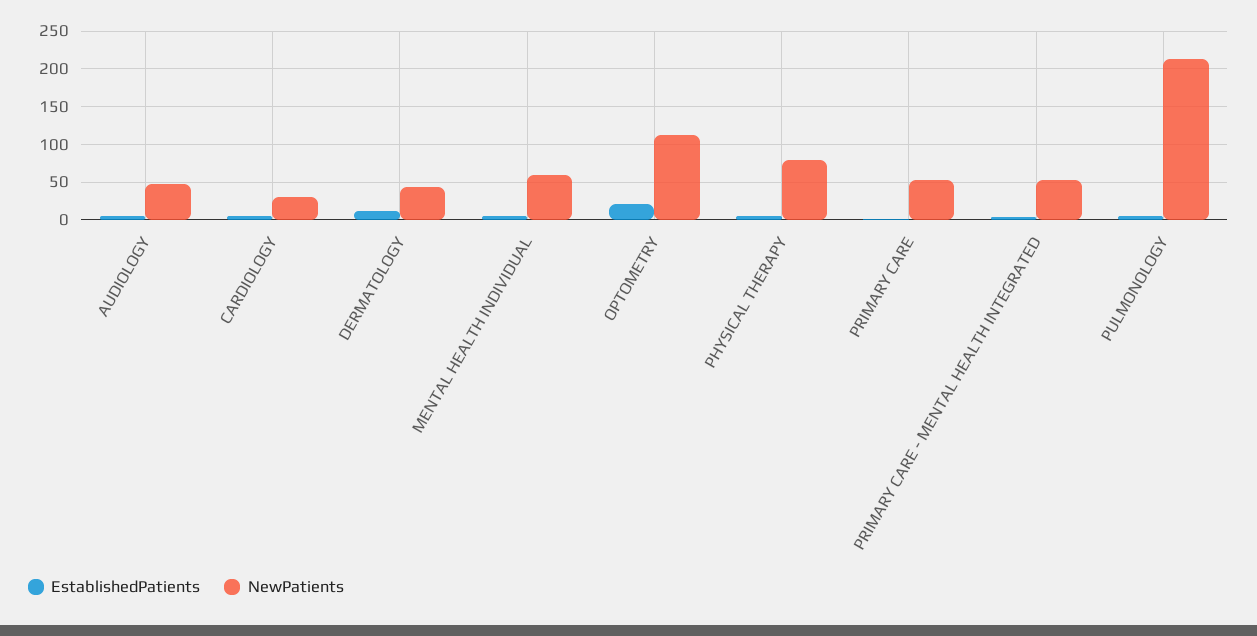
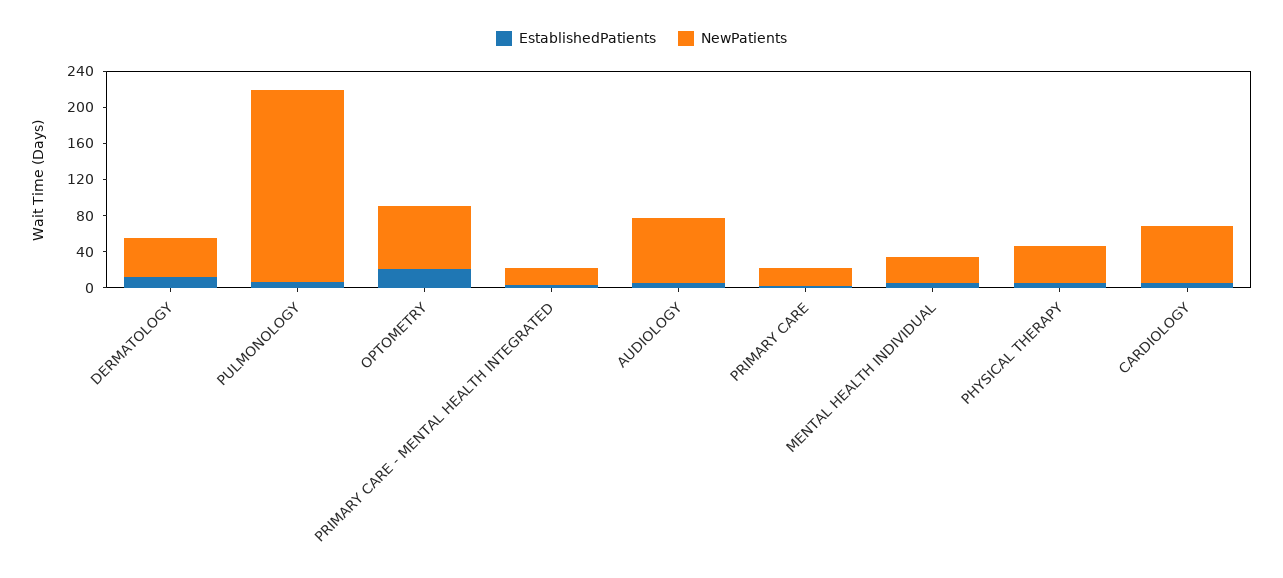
  {
    "EstablishedPatients": {
      "AUDIOLOGY": 0,
      "CARDIOLOGY": 10,
      "DERMATOLOGY": 10,
      "MENTAL HEALTH INDIVIDUAL": 10,
      "OPTOMETRY": 20,
      "PHYSICAL THERAPY": 10,
      "PRIMARY CARE": 0,
      "PRIMARY CARE - MENTAL HEALTH INTEGRATED": 0,
      "PULMONOLOGY": 10
    },
    "NewPatients": {
-     "AUDIOLOGY": 50,
+     "AUDIOLOGY": 70,
-     "CARDIOLOGY": 30,
+     "CARDIOLOGY": 60,
      "DERMATOLOGY": 40,
-     "MENTAL HEALTH INDIVIDUAL": 60,
+     "MENTAL HEALTH INDIVIDUAL": 30,
-     "OPTOMETRY": 110,
+     "OPTOMETRY": 70,
-     "PHYSICAL THERAPY": 80,
+     "PHYSICAL THERAPY": 40,
-     "PRIMARY CARE": 50,
+     "PRIMARY CARE": 20,
-     "PRIMARY CARE - MENTAL HEALTH INTEGRATED": 50,
+     "PRIMARY CARE - MENTAL HEALTH INTEGRATED": 20,
      "PULMONOLOGY": 210
    }
  }

